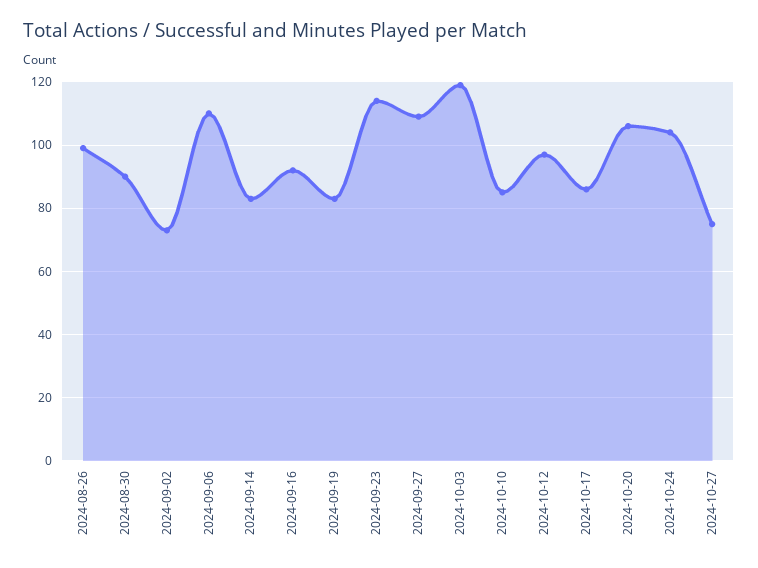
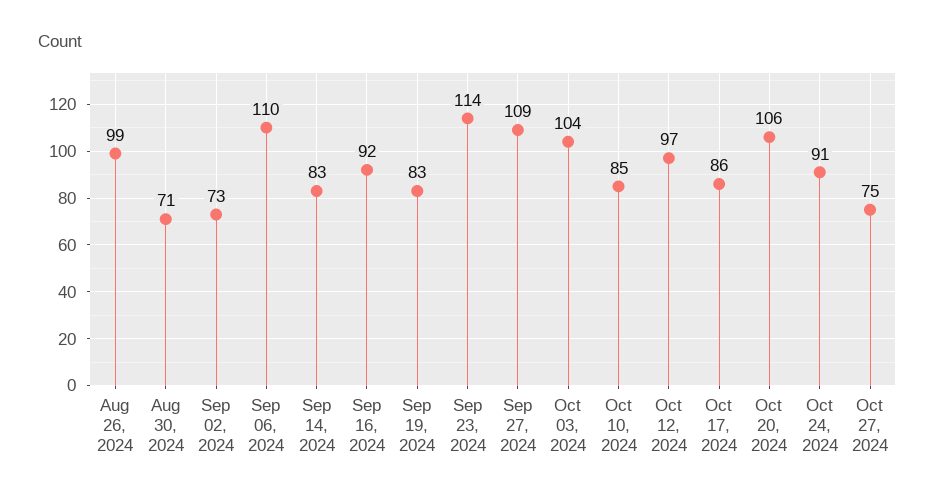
  {
    "2024-08-26": 99,
-   "2024-08-30": 90,
+   "2024-08-30": 71,
    "2024-09-02": 73,
    "2024-09-06": 110,
    "2024-09-14": 83,
    "2024-09-16": 92,
    "2024-09-19": 83,
    "2024-09-23": 114,
    "2024-09-27": 109,
-   "2024-10-03": 120,
+   "2024-10-03": 104,
    "2024-10-10": 85,
    "2024-10-12": 97,
    "2024-10-17": 86,
    "2024-10-20": 106,
-   "2024-10-24": 105,
+   "2024-10-24": 91,
    "2024-10-27": 75
  }

